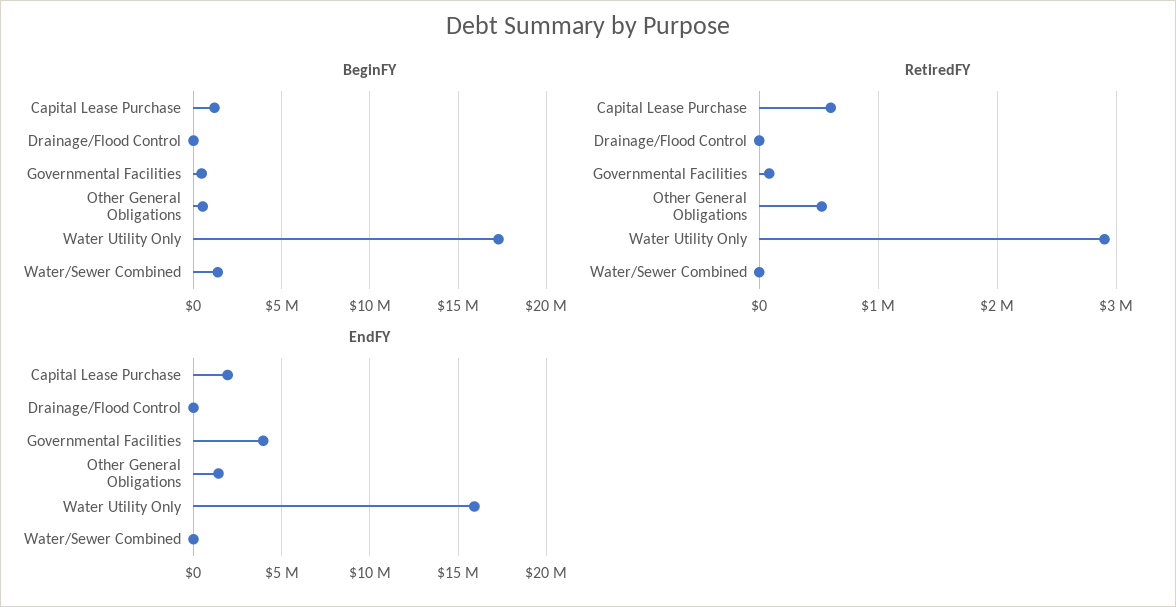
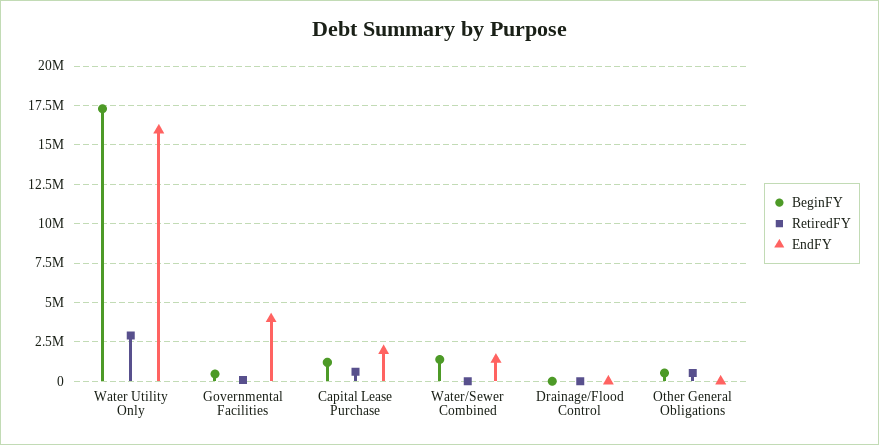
  {
    "BeginFY": {
      "Capital Lease Purchase": 1000000,
      "Drainage/Flood Control": 0,
      "Governmental Facilities": 500000,
      "Other General Obligations": 500000,
      "Water Utility Only": 17500000,
      "Water/Sewer Combined": 1500000
    },
    "RetiredFY": {
      "Capital Lease Purchase": 600000,
      "Drainage/Flood Control": 0,
      "Governmental Facilities": 100000,
      "Other General Obligations": 500000,
      "Water Utility Only": 2900000,
      "Water/Sewer Combined": 0
    },
    "EndFY": {
      "Capital Lease Purchase": 2000000,
      "Drainage/Flood Control": 0,
      "Governmental Facilities": 4000000,
-     "Other General Obligations": 1500000,
+     "Other General Obligations": 0,
      "Water Utility Only": 16000000,
-     "Water/Sewer Combined": 0
+     "Water/Sewer Combined": 1500000
    }
  }

